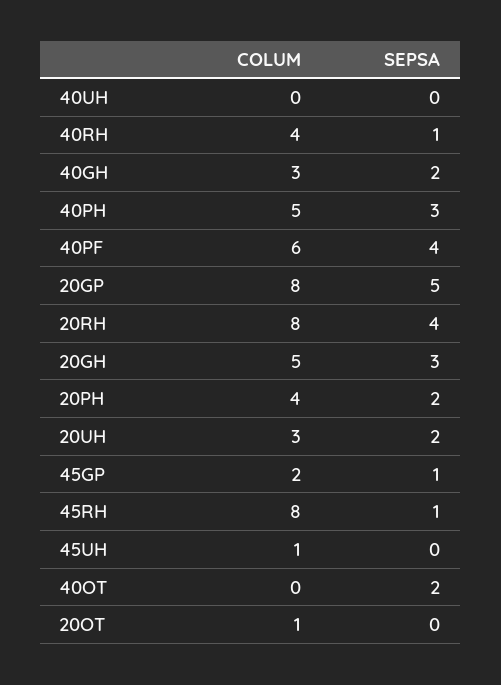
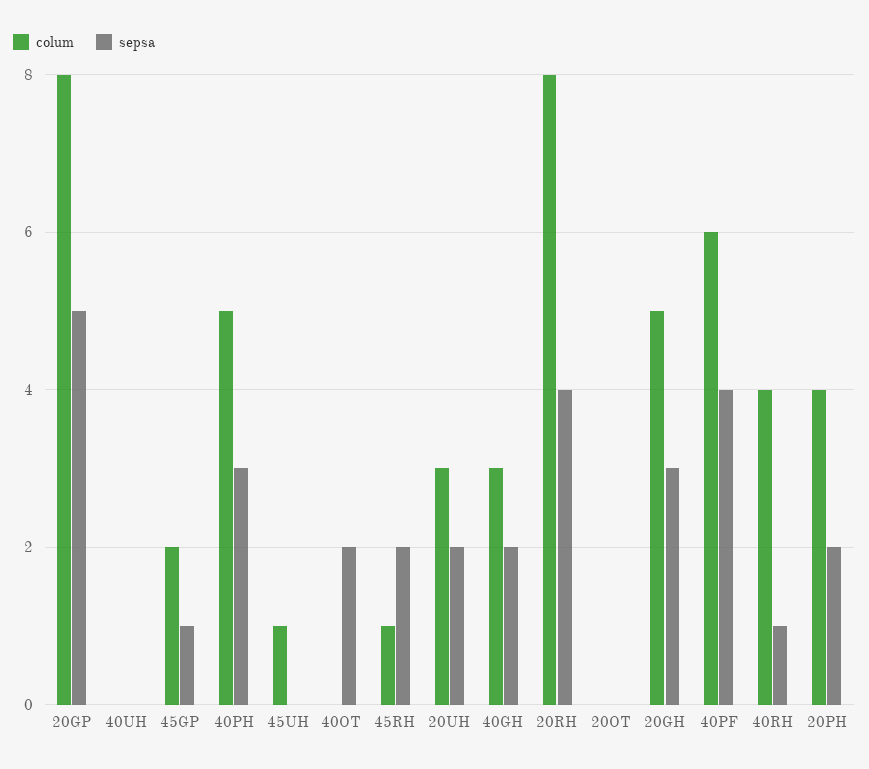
  {
    "COLUM": {
      "40UH": 0,
      "40RH": 4,
      "40GH": 3,
      "40PH": 5,
      "40PF": 6,
      "20GP": 8,
      "20RH": 8,
      "20GH": 5,
      "20PH": 4,
      "20UH": 3,
      "45GP": 2,
-     "45RH": 8,
+     "45RH": 1,
      "45UH": 1,
      "40OT": 0,
-     "20OT": 1
+     "20OT": 0
    },
    "SEPSA": {
      "40UH": 0,
      "40RH": 1,
      "40GH": 2,
      "40PH": 3,
      "40PF": 4,
      "20GP": 5,
      "20RH": 4,
      "20GH": 3,
      "20PH": 2,
      "20UH": 2,
      "45GP": 1,
-     "45RH": 1,
+     "45RH": 2,
      "45UH": 0,
      "40OT": 2,
      "20OT": 0
    }
  }

